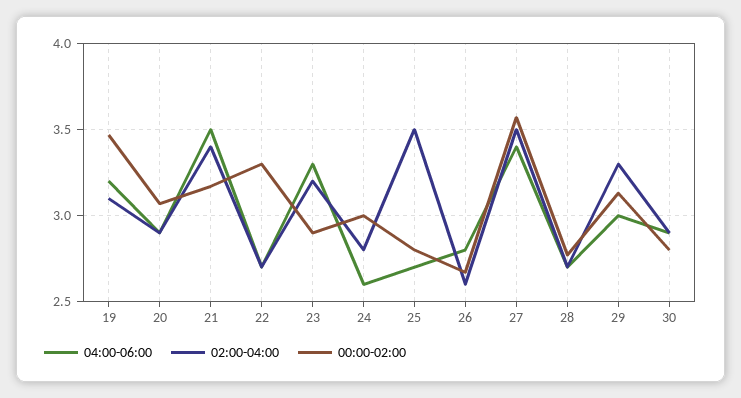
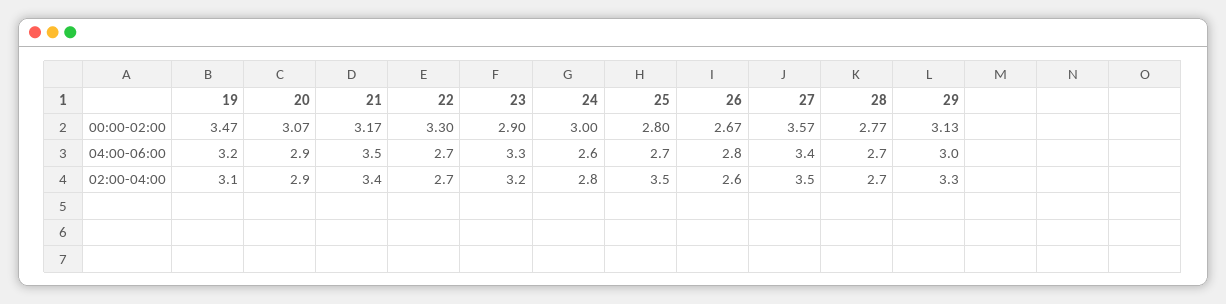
  {
    "04:00-06:00": {
      "19": 3.2,
      "20": 2.9,
      "21": 3.5,
      "22": 2.7,
      "23": 3.3,
      "24": 2.6,
      "25": 2.7,
      "26": 2.8,
      "27": 3.4,
      "28": 2.7,
-     "29": 3,
+     "29": 3
-     "30": 2.9
    },
    "02:00-04:00": {
      "19": 3.1,
      "20": 2.9,
      "21": 3.4,
      "22": 2.7,
      "23": 3.2,
      "24": 2.8,
      "25": 3.5,
      "26": 2.6,
      "27": 3.5,
      "28": 2.7,
-     "29": 3.3,
+     "29": 3.3
-     "30": 2.9
    },
    "00:00-02:00": {
      "19": 3.47,
      "20": 3.07,
      "21": 3.17,
      "22": 3.3,
      "23": 2.9,
      "24": 3,
      "25": 2.8,
      "26": 2.67,
      "27": 3.57,
      "28": 2.77,
-     "29": 3.13,
+     "29": 3.13
-     "30": 2.8
    }
  }

